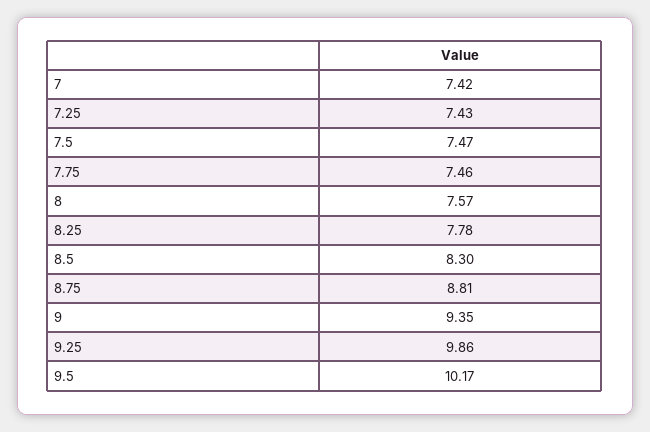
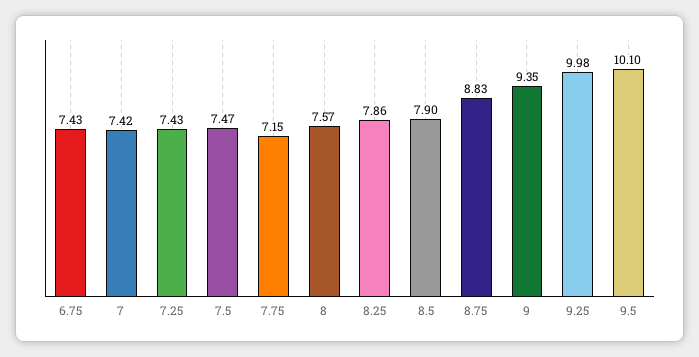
  {
    "7": 7.42,
    "7.25": 7.43,
    "7.5": 7.47,
-   "7.75": 7.46,
+   "7.75": 7.15,
    "8": 7.57,
-   "8.25": 7.78,
+   "8.25": 7.86,
-   "8.5": 8.3,
+   "8.5": 7.9,
-   "8.75": 8.81,
+   "8.75": 8.83,
    "9": 9.35,
-   "9.25": 9.86,
+   "9.25": 9.98,
-   "9.5": 10.17
+   "9.5": 10.1,
+   "6.75": 7.43
  }

